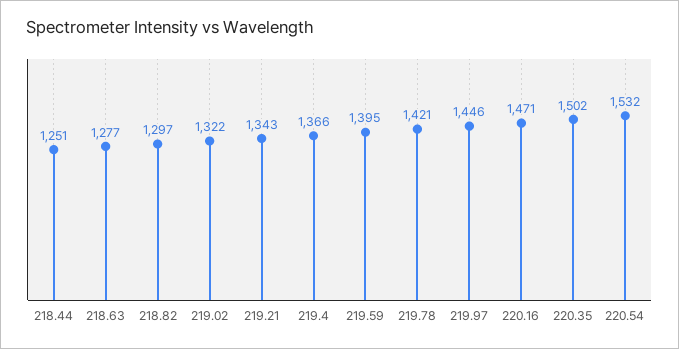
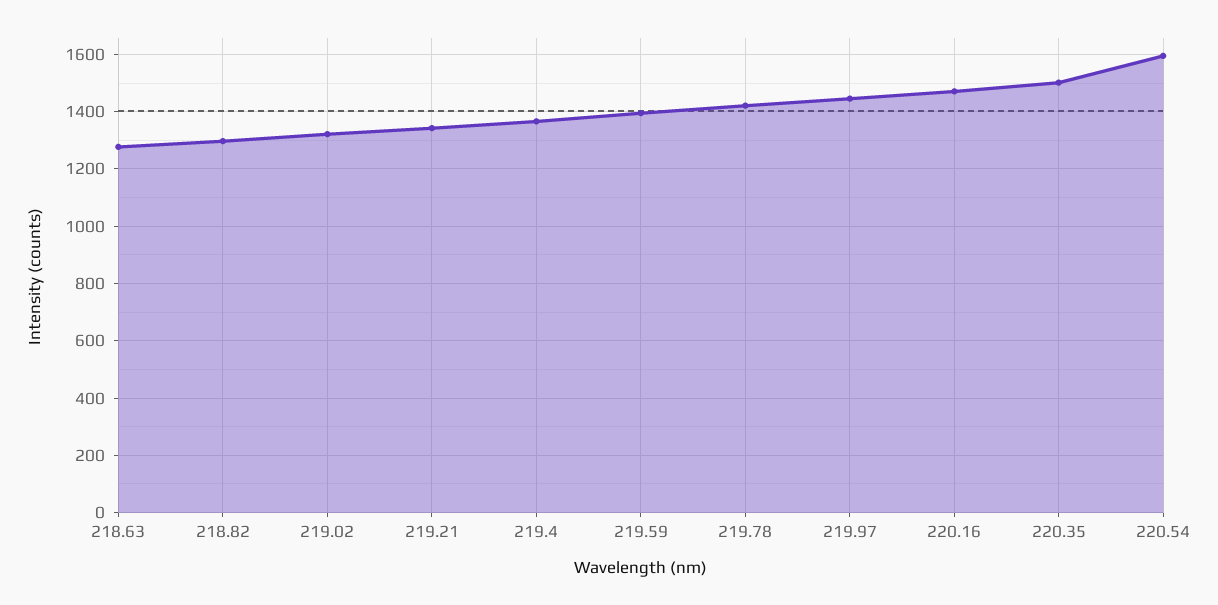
  {
-   "218.44": 1251,
    "218.63": 1277,
    "218.82": 1297,
    "219.02": 1322,
    "219.21": 1343,
    "219.4": 1366,
    "219.59": 1395,
    "219.78": 1421,
    "219.97": 1446,
    "220.16": 1471,
    "220.35": 1502,
-   "220.54": 1532
+   "220.54": 1600
  }

